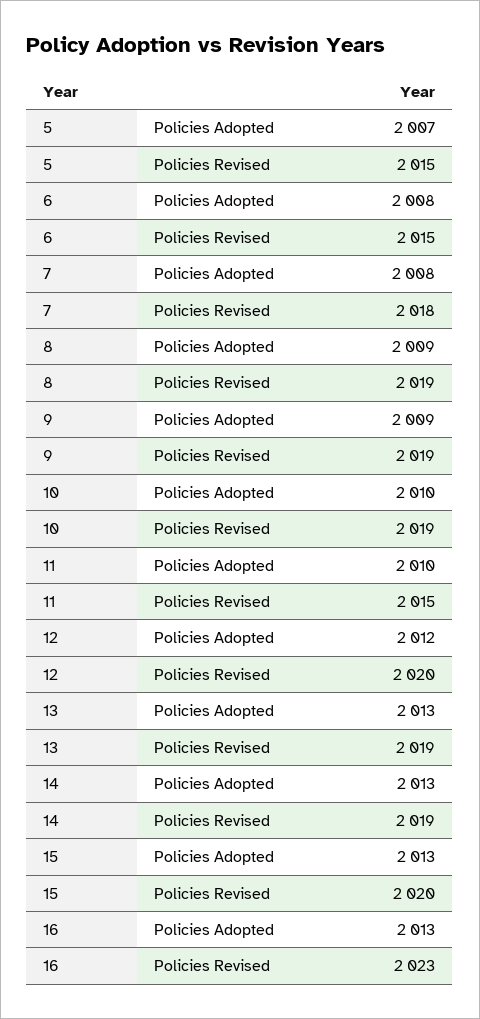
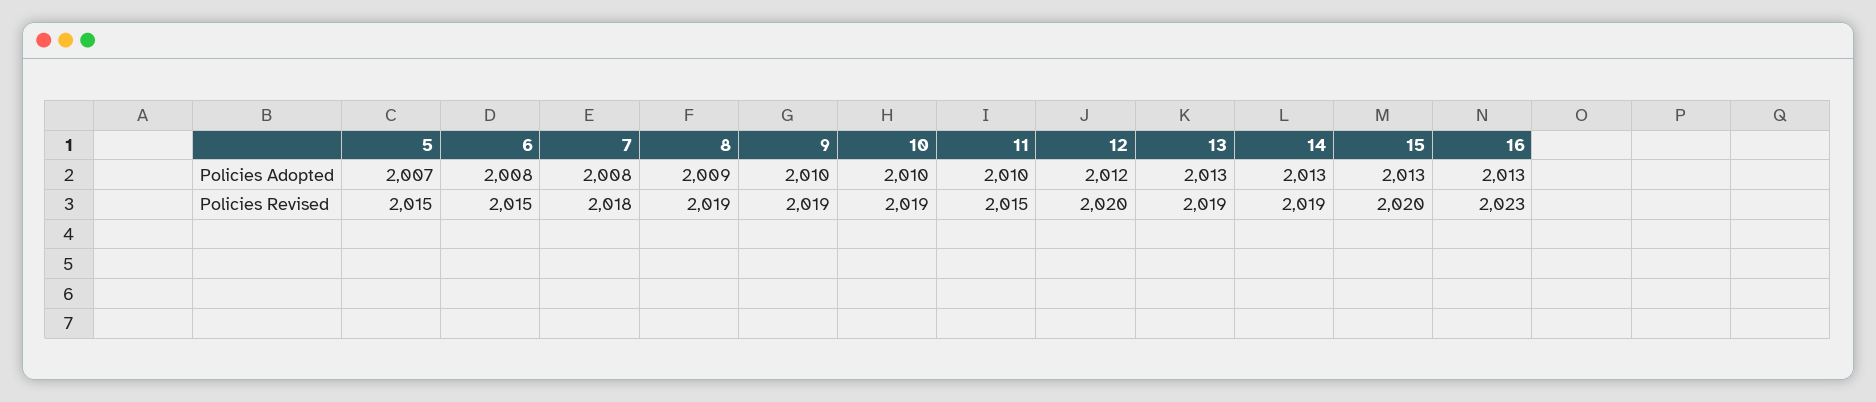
  {
    "5": {
      "Policies Adopted": 2007,
      "Policies Revised": 2015
    },
    "6": {
      "Policies Adopted": 2008,
      "Policies Revised": 2015
    },
    "7": {
      "Policies Adopted": 2008,
      "Policies Revised": 2018
    },
    "8": {
      "Policies Adopted": 2009,
      "Policies Revised": 2019
    },
    "9": {
-     "Policies Adopted": 2009,
+     "Policies Adopted": 2010,
      "Policies Revised": 2019
    },
    "10": {
      "Policies Adopted": 2010,
      "Policies Revised": 2019
    },
    "11": {
      "Policies Adopted": 2010,
      "Policies Revised": 2015
    },
    "12": {
      "Policies Adopted": 2012,
      "Policies Revised": 2020
    },
    "13": {
      "Policies Adopted": 2013,
      "Policies Revised": 2019
    },
    "14": {
      "Policies Adopted": 2013,
      "Policies Revised": 2019
    },
    "15": {
      "Policies Adopted": 2013,
      "Policies Revised": 2020
    },
    "16": {
      "Policies Adopted": 2013,
      "Policies Revised": 2023
    }
  }

